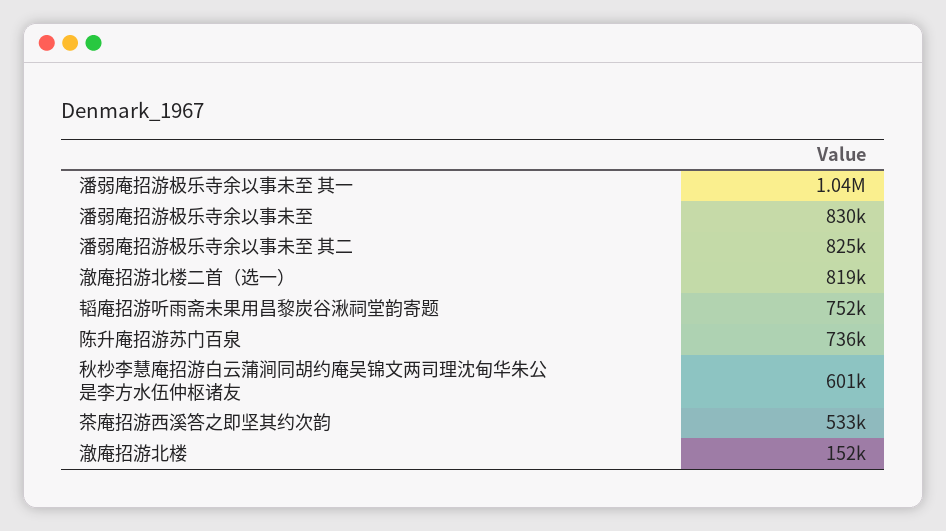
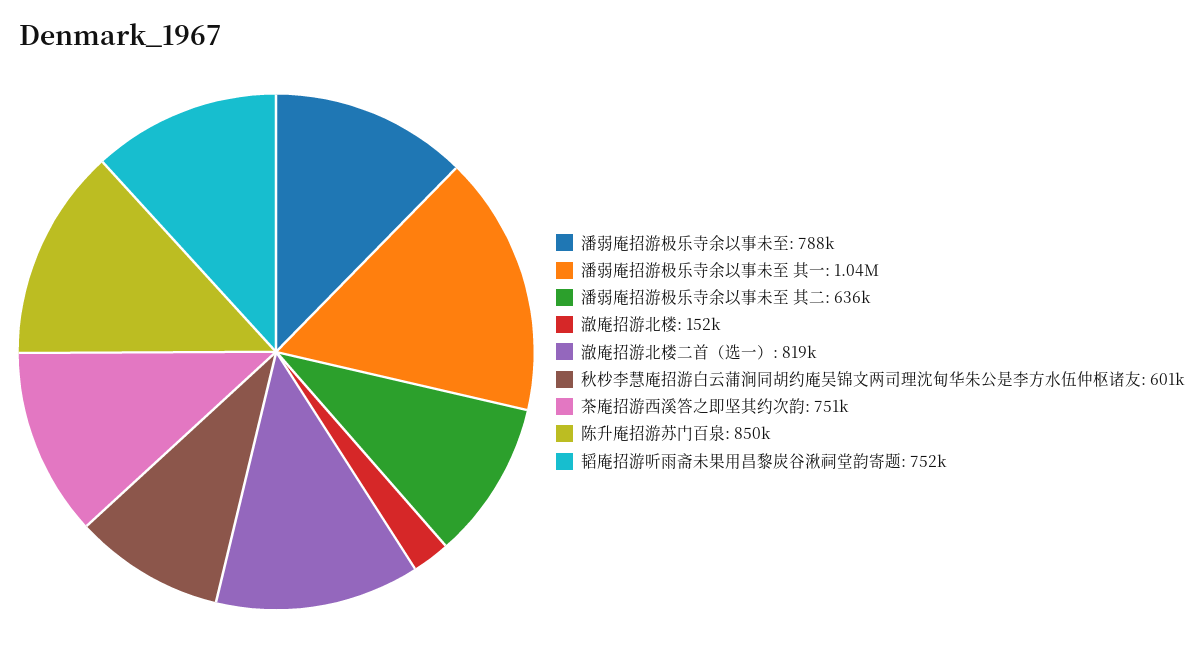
  {
    "潘弱庵招游极乐寺余以事未至 其一": 1040000,
-   "潘弱庵招游极乐寺余以事未至": 830000,
+   "潘弱庵招游极乐寺余以事未至": 788000,
-   "潘弱庵招游极乐寺余以事未至 其二": 825000,
+   "潘弱庵招游极乐寺余以事未至 其二": 636000,
    "澈庵招游北楼二首（选一）": 819000,
    "韬庵招游听雨斋未果用昌黎炭谷湫祠堂韵寄题": 752000,
-   "陈升庵招游苏门百泉": 736000,
+   "陈升庵招游苏门百泉": 850000,
    "秋杪李慧庵招游白云蒲涧同胡约庵吴锦文两司理沈甸华朱公是李方水伍仲枢诸友": 601000,
-   "茶庵招游西溪答之即坚其约次韵": 533000,
+   "茶庵招游西溪答之即坚其约次韵": 751000,
    "澈庵招游北楼": 152000
  }

